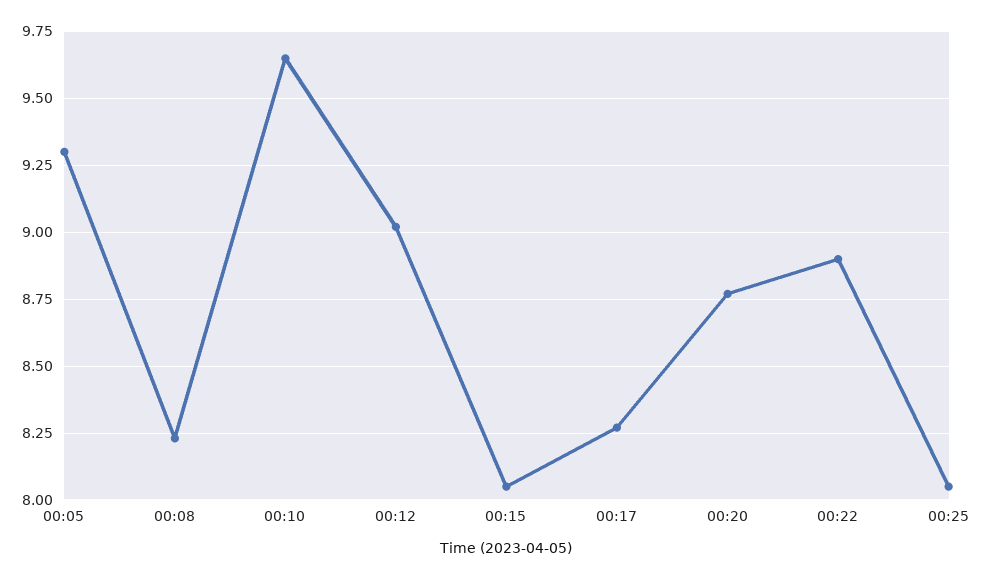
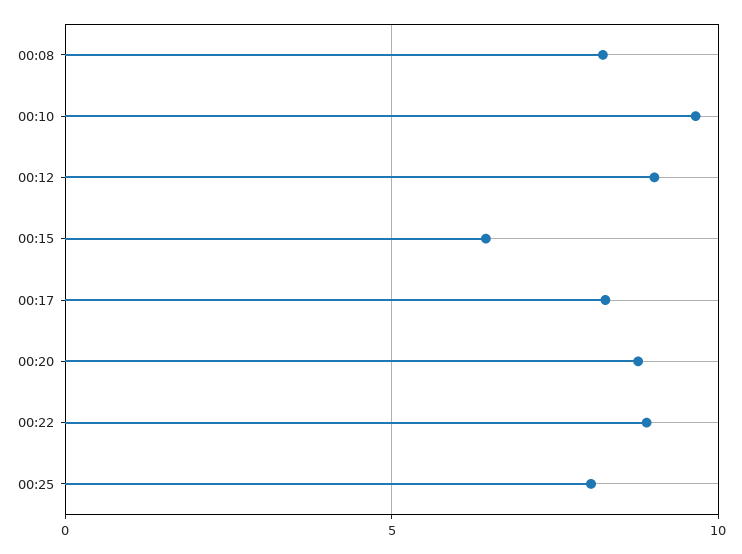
  {
-   "00:05": 9.3,
    "00:08": 8.25,
    "00:10": 9.65,
    "00:12": 9,
-   "00:15": 8.05,
+   "00:15": 6.5,
    "00:17": 8.25,
    "00:20": 8.75,
    "00:22": 8.9,
    "00:25": 8.05
  }

